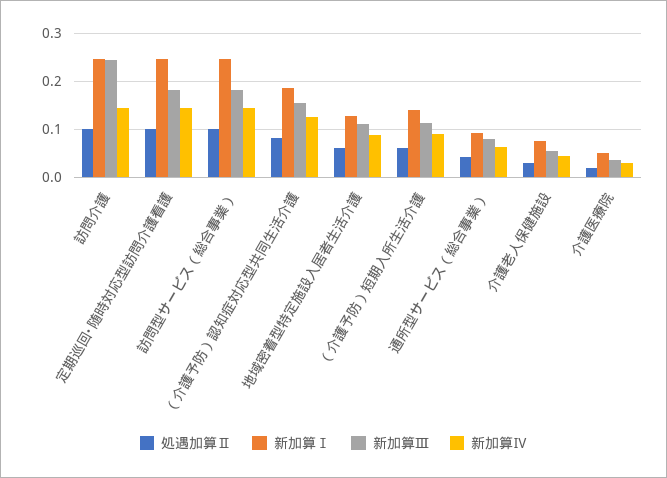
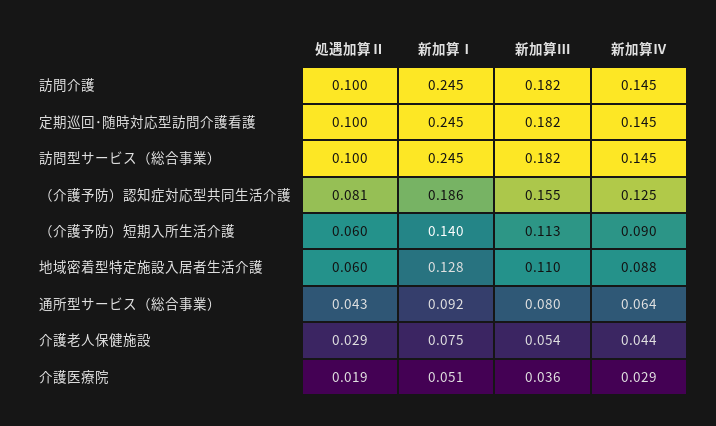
  {
    "処遇加算Ⅱ": {
      "訪問介護": 0.1,
      "定期巡回･随時対応型訪問介護看護": 0.1,
      "訪問型サービス（総合事業）": 0.1,
      "（介護予防）認知症対応型共同生活介護": 0.081,
      "地域密着型特定施設入居者生活介護": 0.06,
      "（介護予防）短期入所生活介護": 0.06,
      "通所型サービス（総合事業）": 0.043,
      "介護老人保健施設": 0.029,
      "介護医療院": 0.019
    },
    "新加算Ⅰ": {
      "訪問介護": 0.245,
      "定期巡回･随時対応型訪問介護看護": 0.245,
      "訪問型サービス（総合事業）": 0.245,
      "（介護予防）認知症対応型共同生活介護": 0.186,
      "地域密着型特定施設入居者生活介護": 0.128,
      "（介護予防）短期入所生活介護": 0.14,
      "通所型サービス（総合事業）": 0.092,
      "介護老人保健施設": 0.075,
      "介護医療院": 0.051
    },
    "新加算Ⅲ": {
-     "訪問介護": 0.24,
+     "訪問介護": 0.182,
      "定期巡回･随時対応型訪問介護看護": 0.182,
      "訪問型サービス（総合事業）": 0.182,
      "（介護予防）認知症対応型共同生活介護": 0.155,
      "地域密着型特定施設入居者生活介護": 0.11,
      "（介護予防）短期入所生活介護": 0.113,
      "通所型サービス（総合事業）": 0.08,
      "介護老人保健施設": 0.054,
      "介護医療院": 0.036
    },
    "新加算Ⅳ": {
      "訪問介護": 0.145,
      "定期巡回･随時対応型訪問介護看護": 0.145,
      "訪問型サービス（総合事業）": 0.145,
      "（介護予防）認知症対応型共同生活介護": 0.125,
      "地域密着型特定施設入居者生活介護": 0.088,
      "（介護予防）短期入所生活介護": 0.09,
      "通所型サービス（総合事業）": 0.064,
      "介護老人保健施設": 0.044,
      "介護医療院": 0.029
    }
  }

